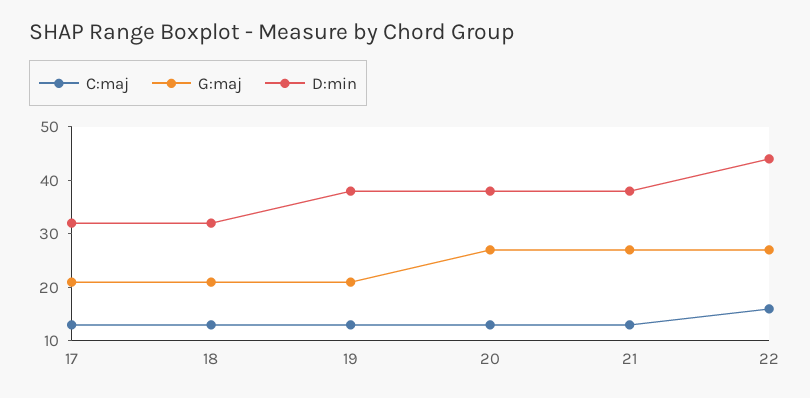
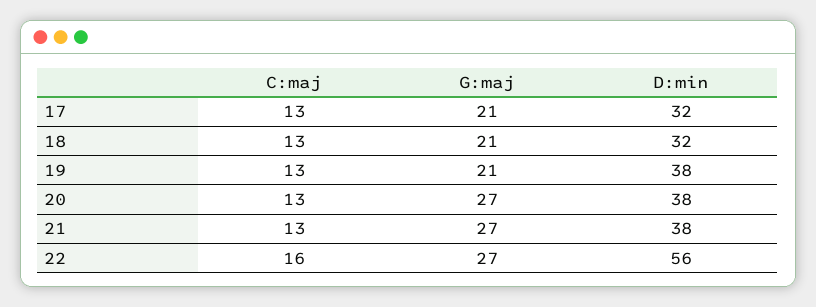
  {
    "C:maj": {
      "17": 13,
      "18": 13,
      "19": 13,
      "20": 13,
      "21": 13,
      "22": 16
    },
    "G:maj": {
      "17": 21,
      "18": 21,
      "19": 21,
      "20": 27,
      "21": 27,
      "22": 27
    },
    "D:min": {
      "17": 32,
      "18": 32,
      "19": 38,
      "20": 38,
      "21": 38,
-     "22": 45
+     "22": 56
    }
  }

